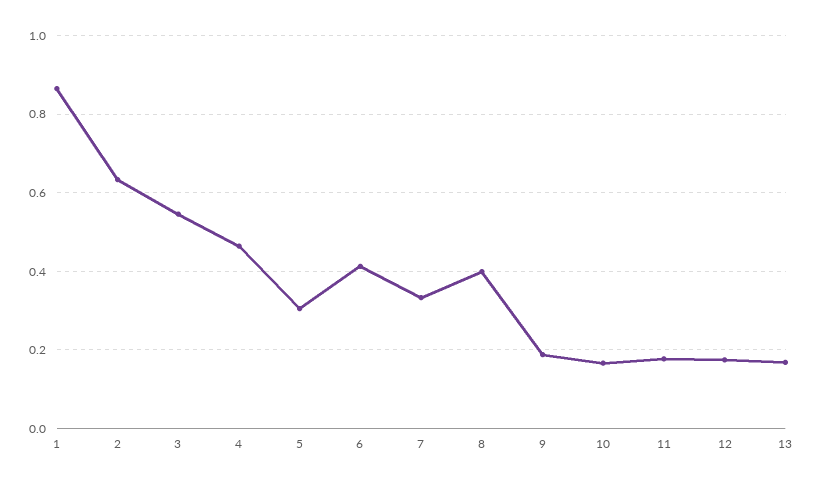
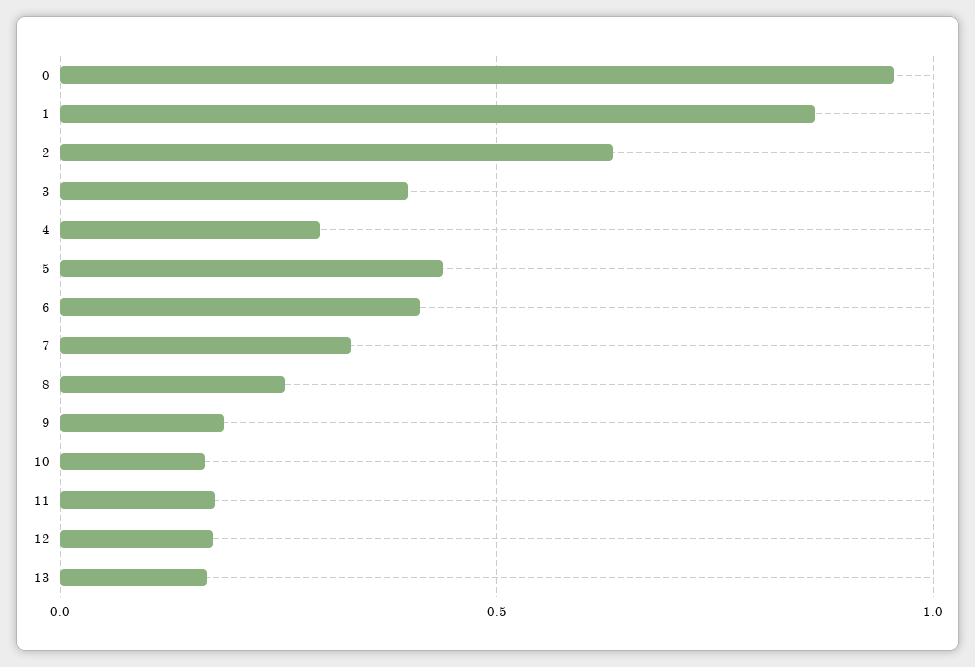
  {
    "1": 0.86,
    "2": 0.64,
-   "3": 0.54,
+   "3": 0.4,
-   "4": 0.46,
+   "4": 0.3,
-   "5": 0.3,
+   "5": 0.45,
    "6": 0.42,
    "7": 0.34,
-   "8": 0.4,
+   "8": 0.25,
    "9": 0.18,
    "10": 0.16,
    "11": 0.18,
    "12": 0.18,
-   "13": 0.16
+   "13": 0.16,
+   "0": 0.95
  }

